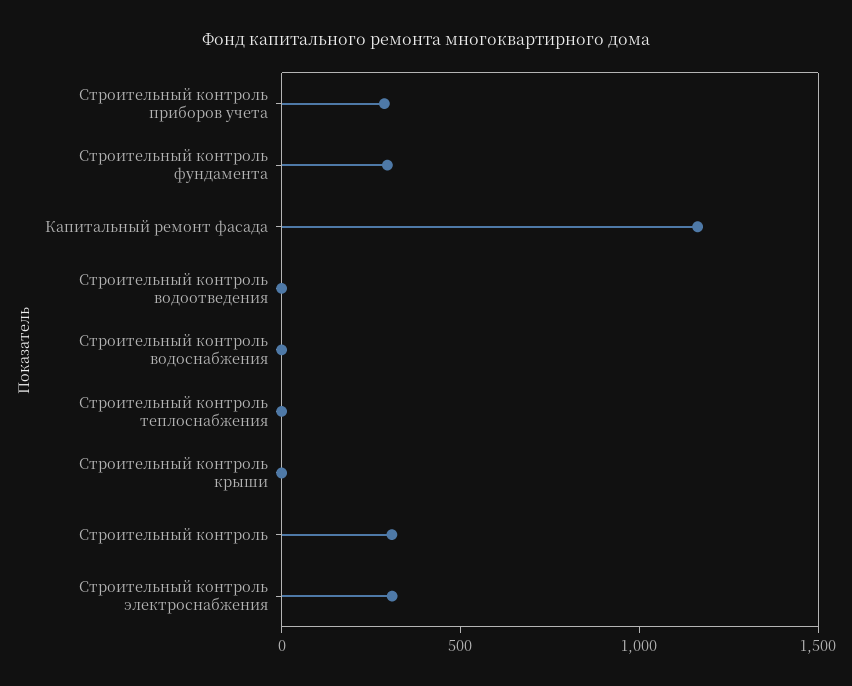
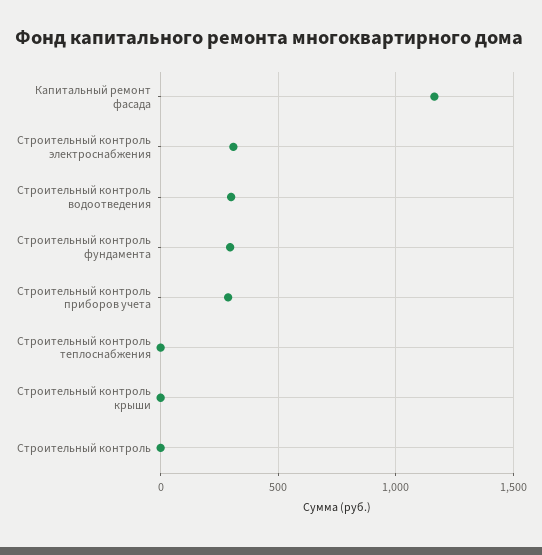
  {
    "Строительный контроль приборов учета": 300,
    "Строительный контроль фундамента": 300,
    "Капитальный ремонт фасада": 1150,
-   "Строительный контроль водоотведения": 0,
+   "Строительный контроль водоотведения": 300,
-   "Строительный контроль водоснабжения": 0,
    "Строительный контроль теплоснабжения": 0,
    "Строительный контроль крыши": 0,
-   "Строительный контроль": 300,
+   "Строительный контроль": 0,
    "Строительный контроль электроснабжения": 300
  }

